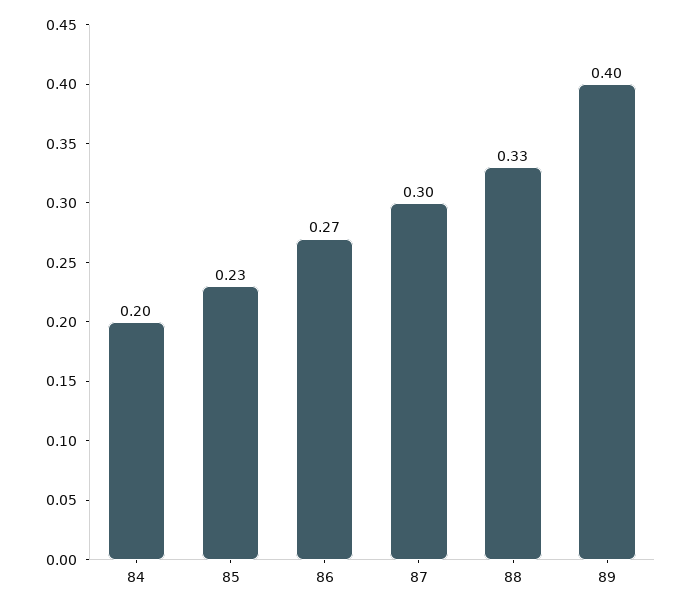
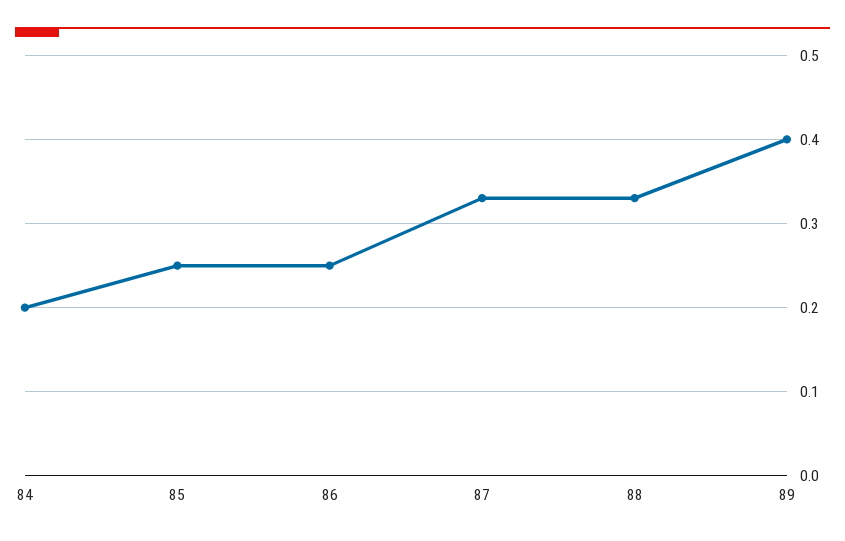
  {
    "84": 0.2,
-   "85": 0.23,
+   "85": 0.25,
-   "86": 0.27,
+   "86": 0.25,
-   "87": 0.3,
+   "87": 0.33,
    "88": 0.33,
    "89": 0.4
  }

